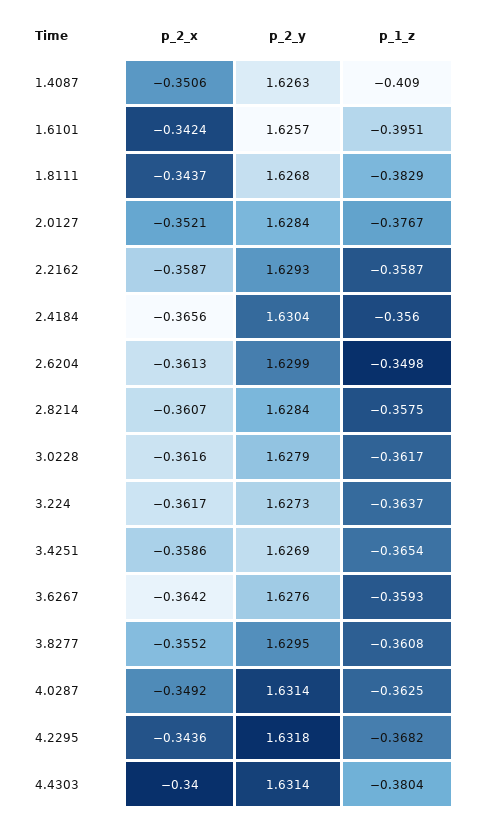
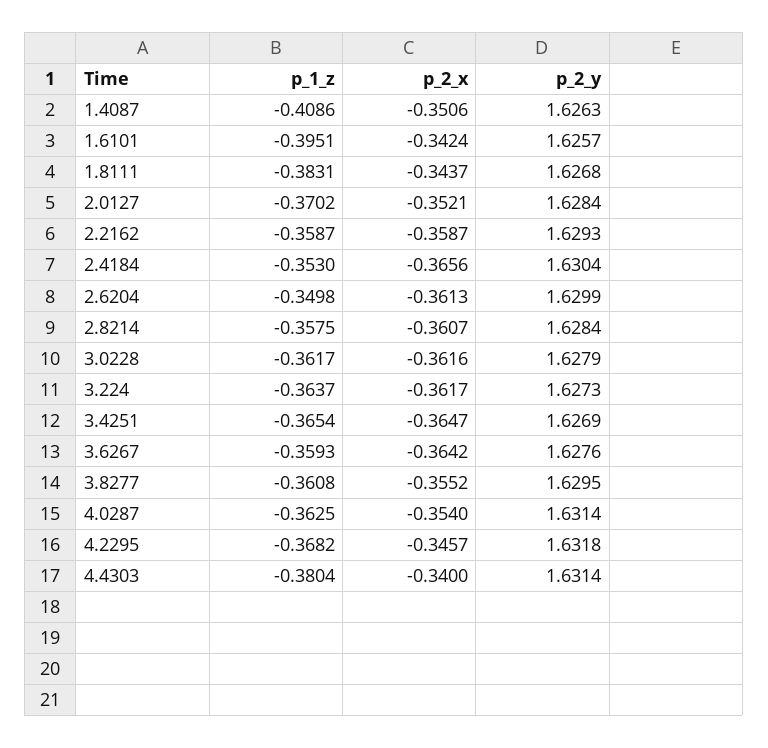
  {
    "p_2_x": {
      "1.4087": -0.3506,
      "1.6101": -0.3424,
      "1.8111": -0.3437,
      "2.0127": -0.3521,
      "2.2162": -0.3587,
      "2.4184": -0.3656,
      "2.6204": -0.3613,
      "2.8214": -0.3607,
      "3.0228": -0.3616,
      "3.224": -0.3617,
-     "3.4251": -0.3586,
+     "3.4251": -0.3647,
      "3.6267": -0.3642,
      "3.8277": -0.3552,
-     "4.0287": -0.3492,
+     "4.0287": -0.354,
-     "4.2295": -0.3436,
+     "4.2295": -0.3457,
      "4.4303": -0.34
    },
    "p_2_y": {
      "1.4087": 1.6263,
      "1.6101": 1.6257,
      "1.8111": 1.6268,
      "2.0127": 1.6284,
      "2.2162": 1.6293,
      "2.4184": 1.6304,
      "2.6204": 1.6299,
      "2.8214": 1.6284,
      "3.0228": 1.6279,
      "3.224": 1.6273,
      "3.4251": 1.6269,
      "3.6267": 1.6276,
      "3.8277": 1.6295,
      "4.0287": 1.6314,
      "4.2295": 1.6318,
      "4.4303": 1.6314
    },
    "p_1_z": {
-     "1.4087": -0.409,
+     "1.4087": -0.4086,
      "1.6101": -0.3951,
-     "1.8111": -0.3829,
+     "1.8111": -0.3831,
-     "2.0127": -0.3767,
+     "2.0127": -0.3702,
      "2.2162": -0.3587,
-     "2.4184": -0.356,
+     "2.4184": -0.353,
      "2.6204": -0.3498,
      "2.8214": -0.3575,
      "3.0228": -0.3617,
      "3.224": -0.3637,
      "3.4251": -0.3654,
      "3.6267": -0.3593,
      "3.8277": -0.3608,
      "4.0287": -0.3625,
      "4.2295": -0.3682,
      "4.4303": -0.3804
    }
  }

